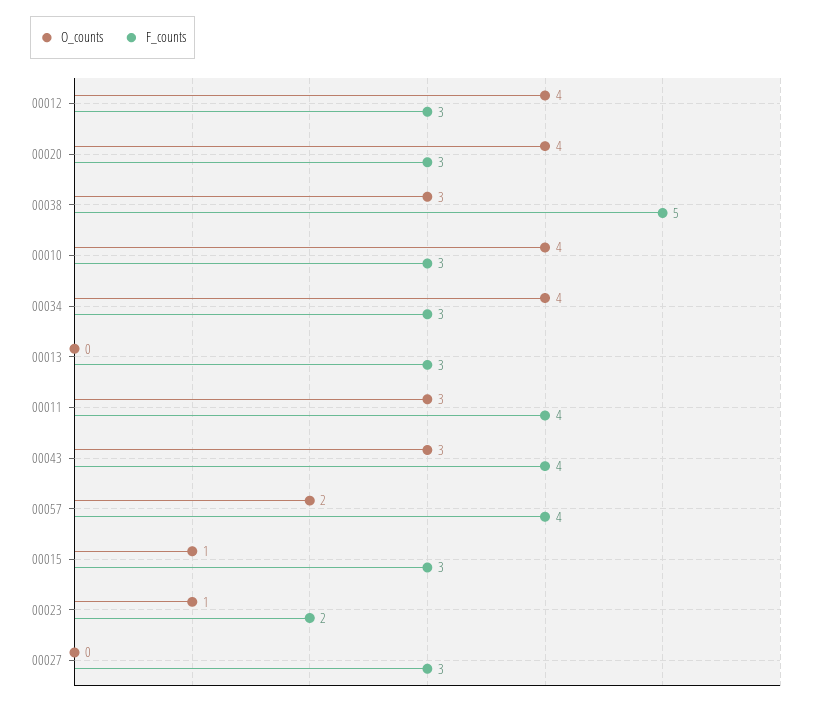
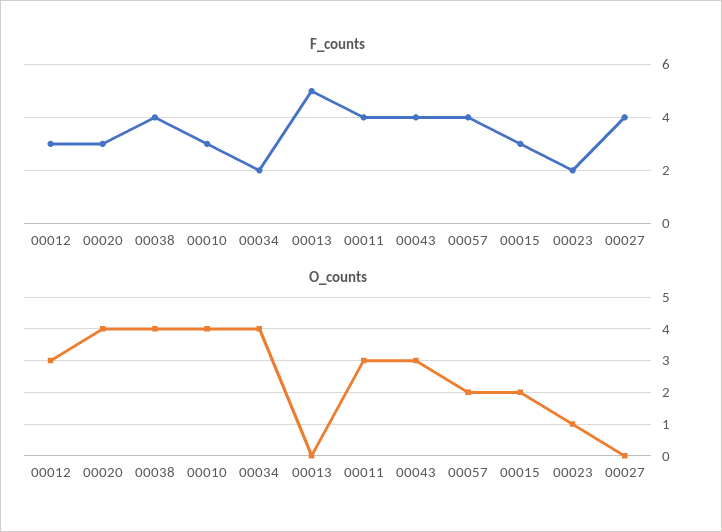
  {
    "O_counts": {
-     "00012": 4,
+     "00012": 3,
      "00020": 4,
-     "00038": 3,
+     "00038": 4,
      "00010": 4,
      "00034": 4,
      "00013": 0,
      "00011": 3,
      "00043": 3,
      "00057": 2,
-     "00015": 1,
+     "00015": 2,
      "00023": 1,
      "00027": 0
    },
    "F_counts": {
      "00012": 3,
      "00020": 3,
-     "00038": 5,
+     "00038": 4,
      "00010": 3,
-     "00034": 3,
+     "00034": 2,
-     "00013": 3,
+     "00013": 5,
      "00011": 4,
      "00043": 4,
      "00057": 4,
      "00015": 3,
      "00023": 2,
-     "00027": 3
+     "00027": 4
    }
  }

